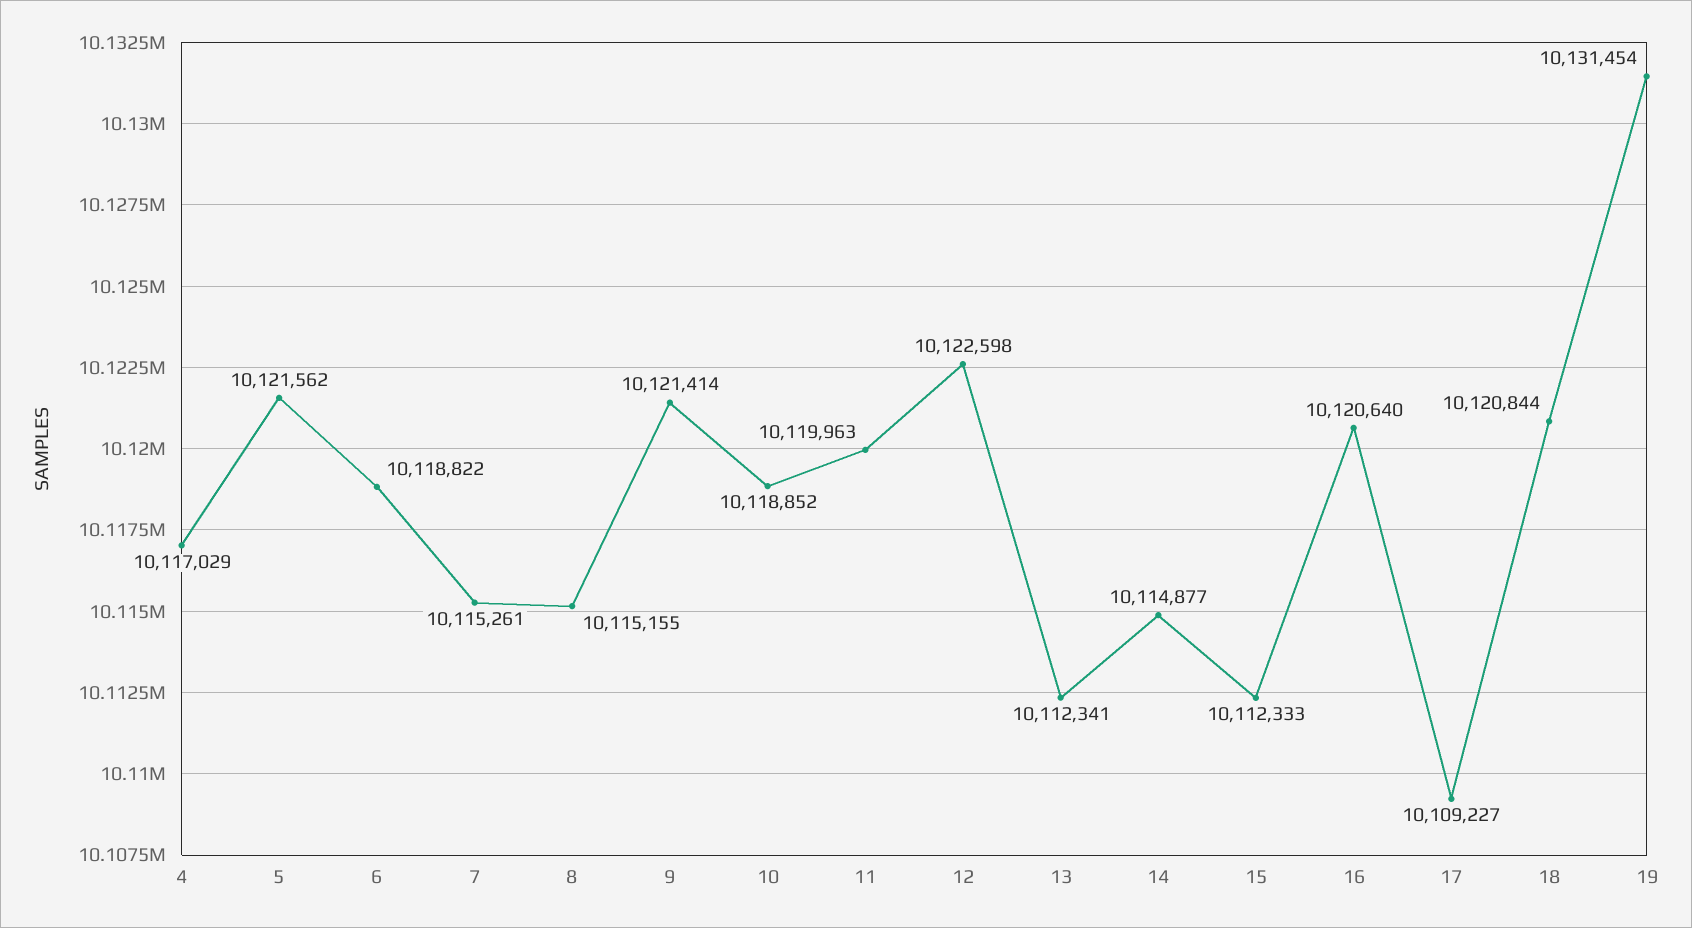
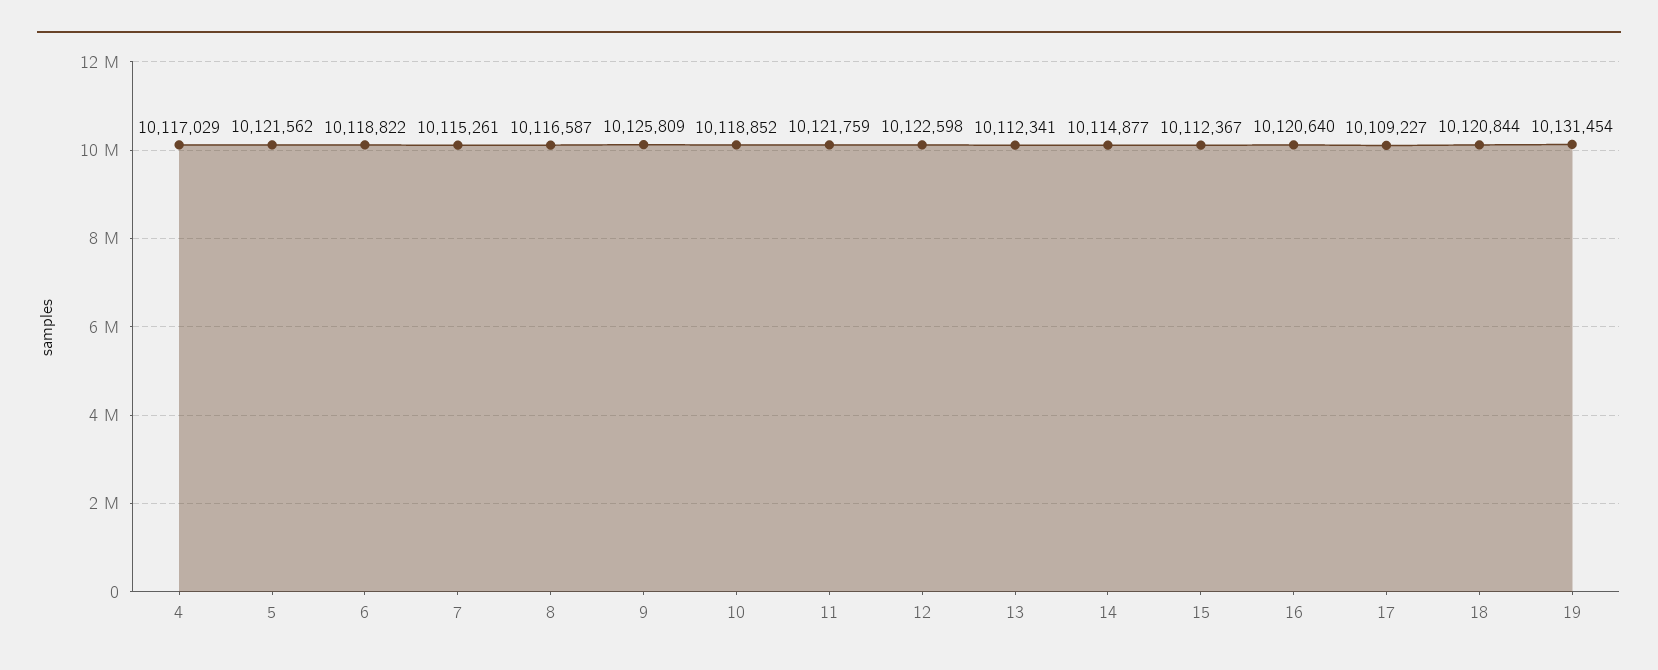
  {
    "4": 10117029,
    "5": 10121562,
    "6": 10118822,
    "7": 10115261,
-   "8": 10115155,
+   "8": 10116587,
-   "9": 10121414,
+   "9": 10125809,
    "10": 10118852,
-   "11": 10119963,
+   "11": 10121759,
    "12": 10122598,
    "13": 10112341,
    "14": 10114877,
-   "15": 10112333,
+   "15": 10112367,
    "16": 10120640,
    "17": 10109227,
    "18": 10120844,
    "19": 10131454
  }

